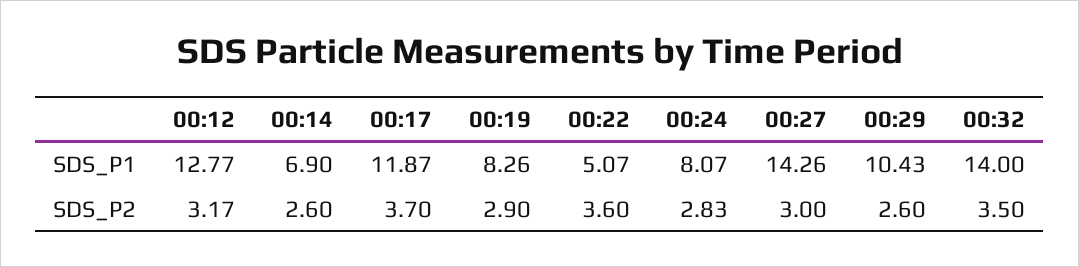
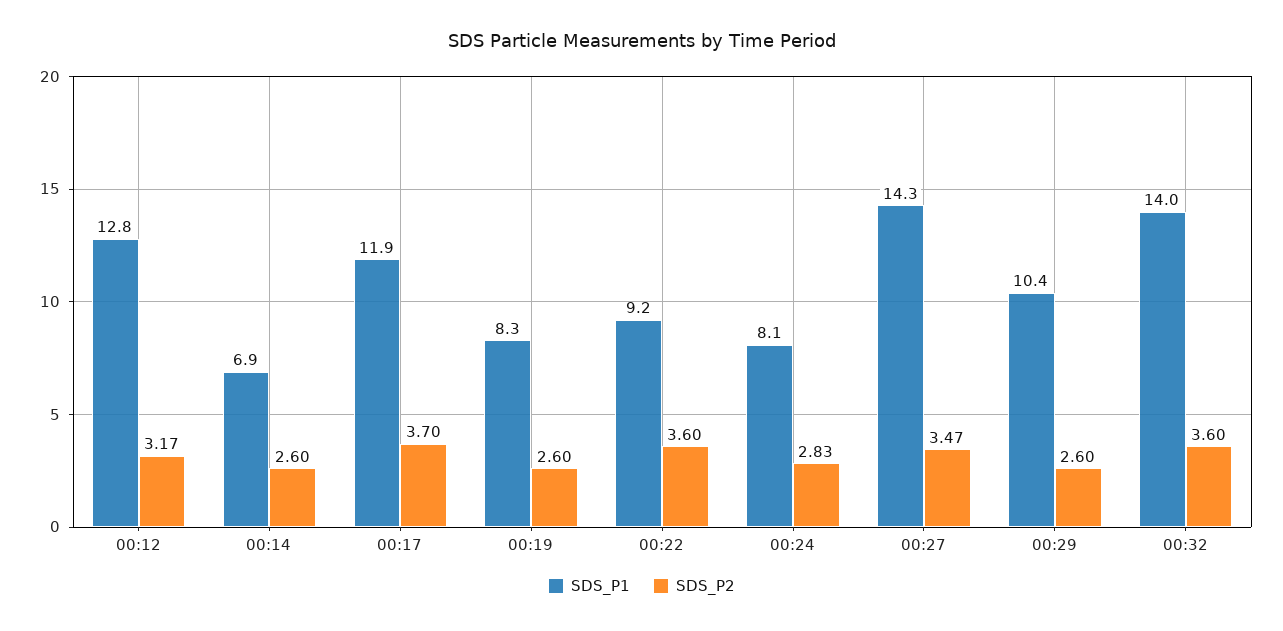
  {
    "SDS_P1": {
      "00:12": 12.77,
      "00:14": 6.9,
      "00:17": 11.87,
      "00:19": 8.26,
-     "00:22": 5.07,
+     "00:22": 9.2,
      "00:24": 8.07,
      "00:27": 14.26,
      "00:29": 10.43,
      "00:32": 14
    },
    "SDS_P2": {
      "00:12": 3.17,
      "00:14": 2.6,
      "00:17": 3.7,
-     "00:19": 2.9,
+     "00:19": 2.6,
      "00:22": 3.6,
      "00:24": 2.83,
-     "00:27": 3,
+     "00:27": 3.47,
      "00:29": 2.6,
-     "00:32": 3.5
+     "00:32": 3.6
    }
  }

